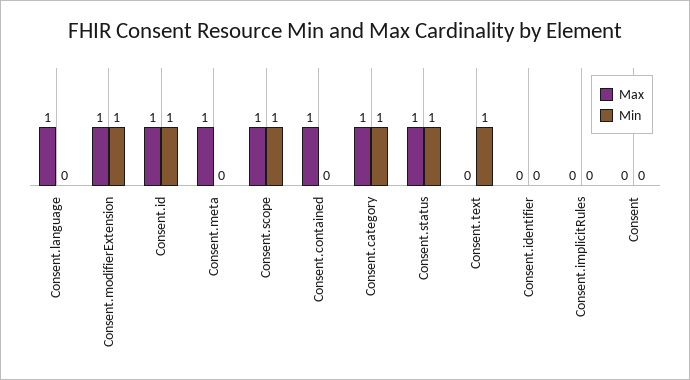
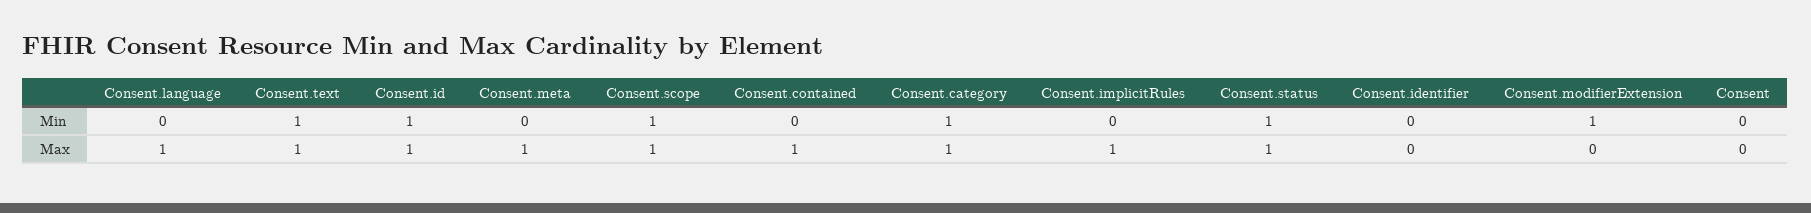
  {
    "Max": {
      "Consent.language": 1,
-     "Consent.modifierExtension": 1,
+     "Consent.modifierExtension": 0,
      "Consent.id": 1,
      "Consent.meta": 1,
      "Consent.scope": 1,
      "Consent.contained": 1,
      "Consent.category": 1,
      "Consent.status": 1,
-     "Consent.text": 0,
+     "Consent.text": 1,
      "Consent.identifier": 0,
-     "Consent.implicitRules": 0,
+     "Consent.implicitRules": 1,
      "Consent": 0
    },
    "Min": {
      "Consent.language": 0,
      "Consent.modifierExtension": 1,
      "Consent.id": 1,
      "Consent.meta": 0,
      "Consent.scope": 1,
      "Consent.contained": 0,
      "Consent.category": 1,
      "Consent.status": 1,
      "Consent.text": 1,
      "Consent.identifier": 0,
      "Consent.implicitRules": 0,
      "Consent": 0
    }
  }

